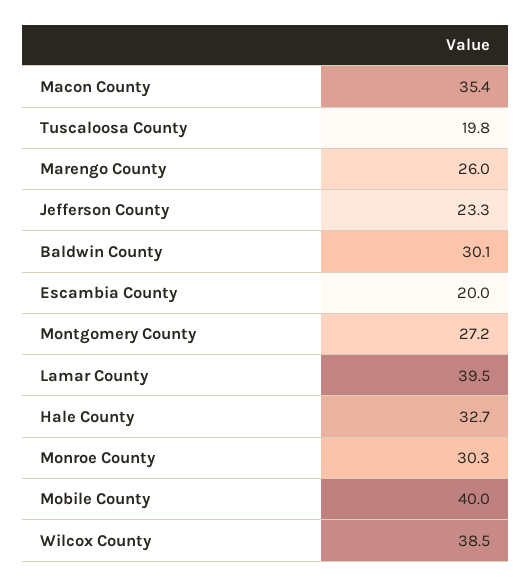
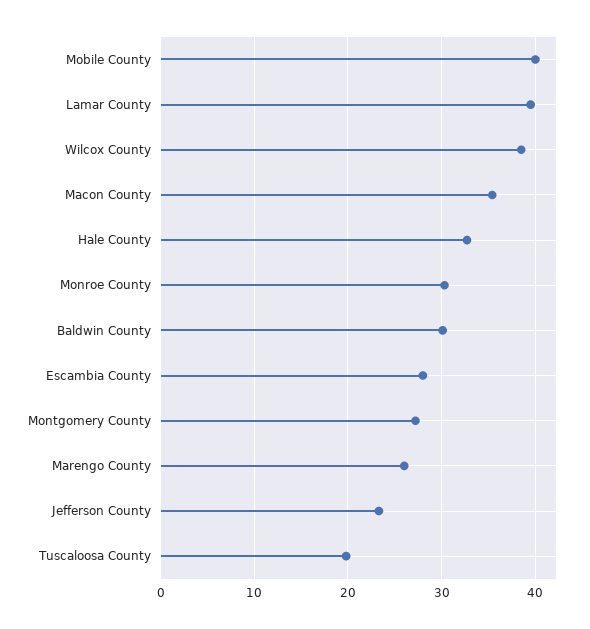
  {
    "Macon County": 35.4,
    "Tuscaloosa County": 19.8,
    "Marengo County": 26,
    "Jefferson County": 23.3,
    "Baldwin County": 30.1,
-   "Escambia County": 20,
+   "Escambia County": 28,
    "Montgomery County": 27.2,
    "Lamar County": 39.5,
    "Hale County": 32.7,
    "Monroe County": 30.3,
    "Mobile County": 40,
    "Wilcox County": 38.5
  }

